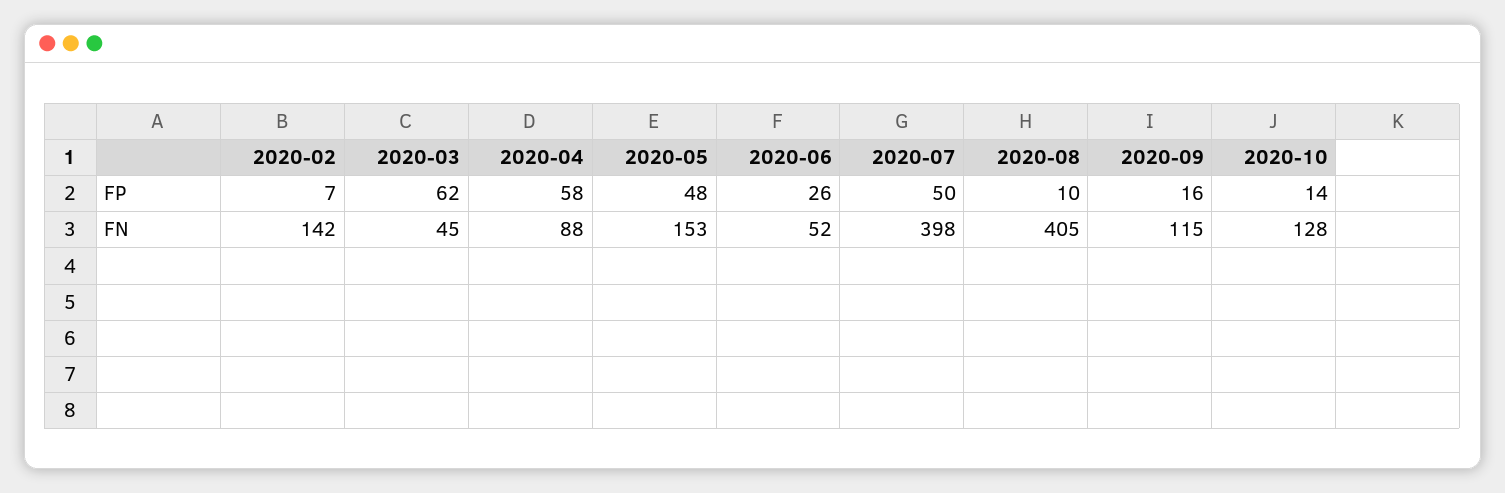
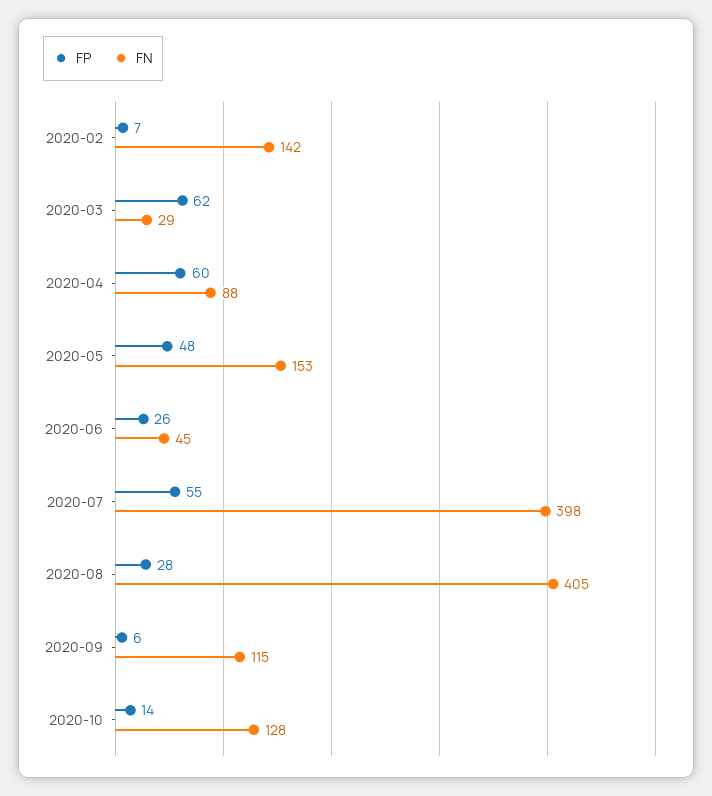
  {
    "FP": {
      "2020-02": 7,
      "2020-03": 62,
-     "2020-04": 58,
+     "2020-04": 60,
      "2020-05": 48,
      "2020-06": 26,
-     "2020-07": 50,
+     "2020-07": 55,
-     "2020-08": 10,
+     "2020-08": 28,
-     "2020-09": 16,
+     "2020-09": 6,
      "2020-10": 14
    },
    "FN": {
      "2020-02": 142,
-     "2020-03": 45,
+     "2020-03": 29,
      "2020-04": 88,
      "2020-05": 153,
-     "2020-06": 52,
+     "2020-06": 45,
      "2020-07": 398,
      "2020-08": 405,
      "2020-09": 115,
      "2020-10": 128
    }
  }

